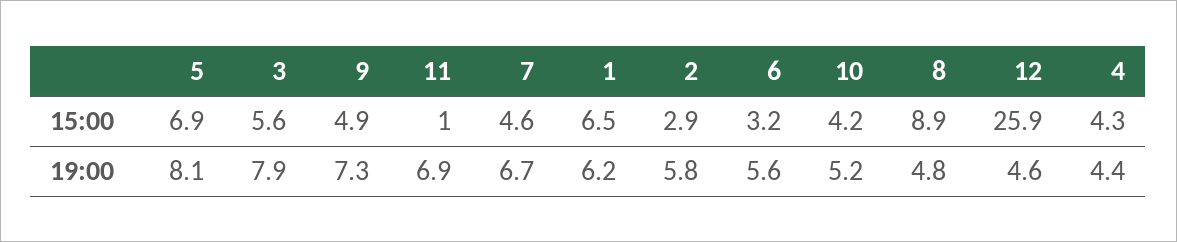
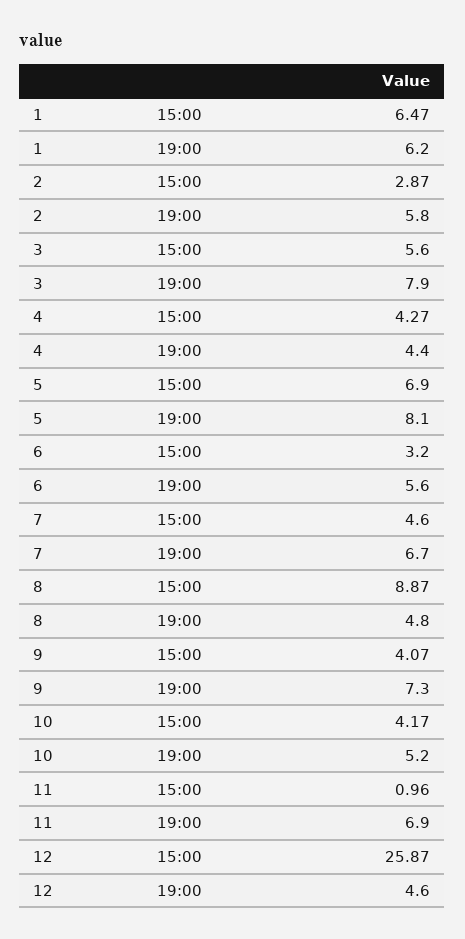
  {
    "5": {
      "15:00": 6.9,
      "19:00": 8.1
    },
    "3": {
      "15:00": 5.6,
      "19:00": 7.9
    },
    "9": {
-     "15:00": 4.9,
+     "15:00": 4.07,
      "19:00": 7.3
    },
    "11": {
      "15:00": 0.96,
      "19:00": 6.9
    },
    "7": {
      "15:00": 4.6,
      "19:00": 6.7
    },
    "1": {
      "15:00": 6.47,
      "19:00": 6.2
    },
    "2": {
      "15:00": 2.87,
      "19:00": 5.8
    },
    "6": {
      "15:00": 3.2,
      "19:00": 5.6
    },
    "10": {
      "15:00": 4.17,
      "19:00": 5.2
    },
    "8": {
      "15:00": 8.87,
      "19:00": 4.8
    },
    "12": {
      "15:00": 25.87,
      "19:00": 4.6
    },
    "4": {
      "15:00": 4.27,
      "19:00": 4.4
    }
  }

